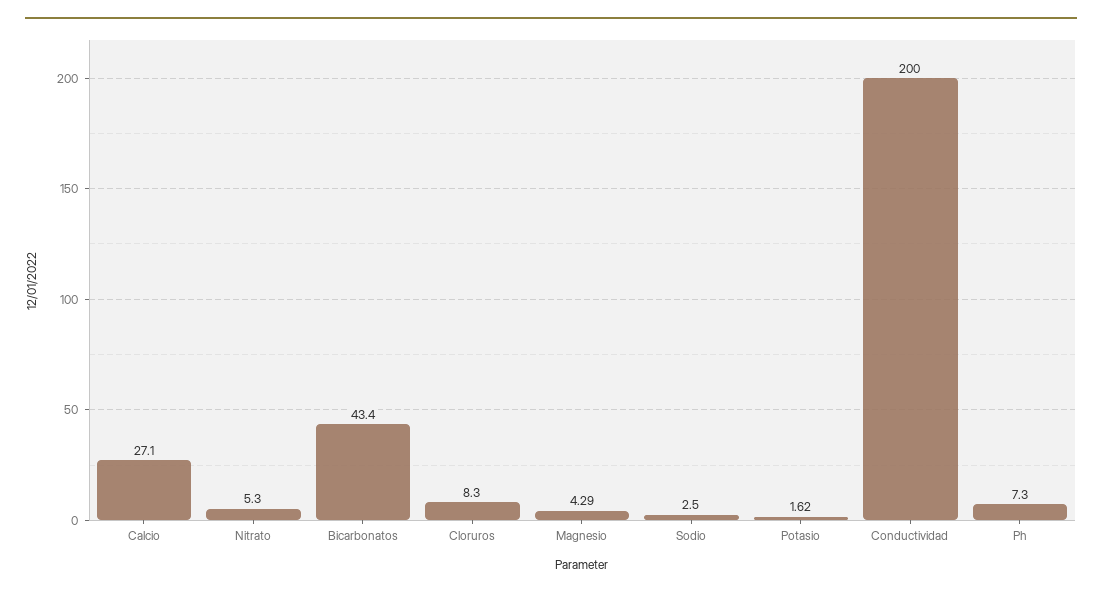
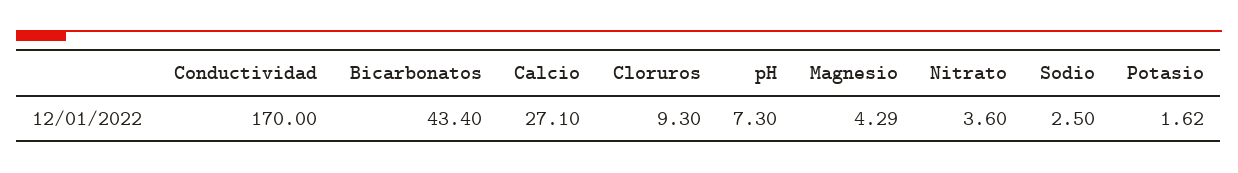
  {
    "Calcio": 27.1,
-   "Nitrato": 5.3,
+   "Nitrato": 3.6,
    "Bicarbonatos": 43.4,
-   "Cloruros": 8.3,
+   "Cloruros": 9.3,
    "Magnesio": 4.29,
    "Sodio": 2.5,
    "Potasio": 1.62,
-   "Conductividad": 200,
+   "Conductividad": 170,
    "Ph": 7.3
  }

